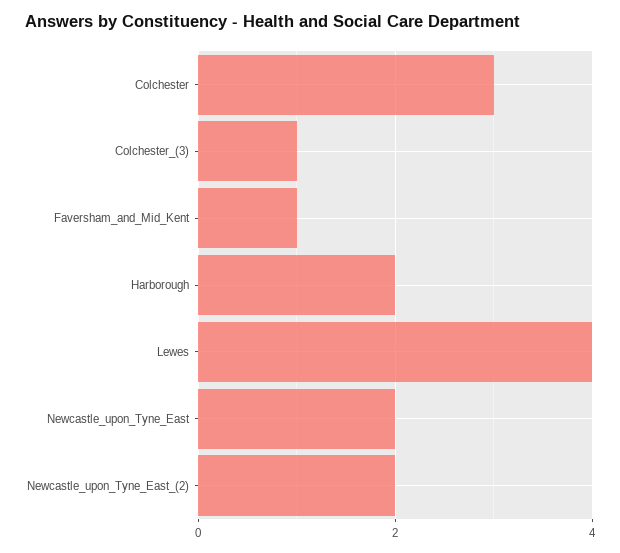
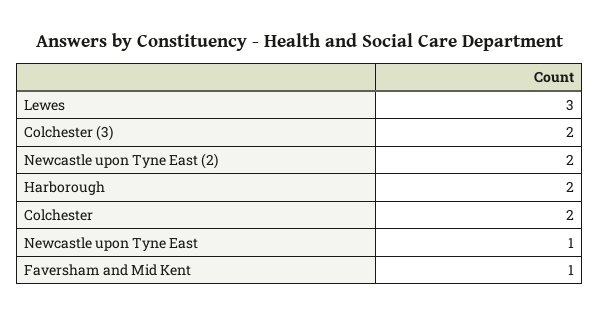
  {
-   "Colchester": 3,
+   "Colchester": 2,
-   "Colchester_(3)": 1,
+   "Colchester_(3)": 2,
    "Faversham_and_Mid_Kent": 1,
    "Harborough": 2,
-   "Lewes": 4,
+   "Lewes": 3,
-   "Newcastle_upon_Tyne_East": 2,
+   "Newcastle_upon_Tyne_East": 1,
    "Newcastle_upon_Tyne_East_(2)": 2
  }

